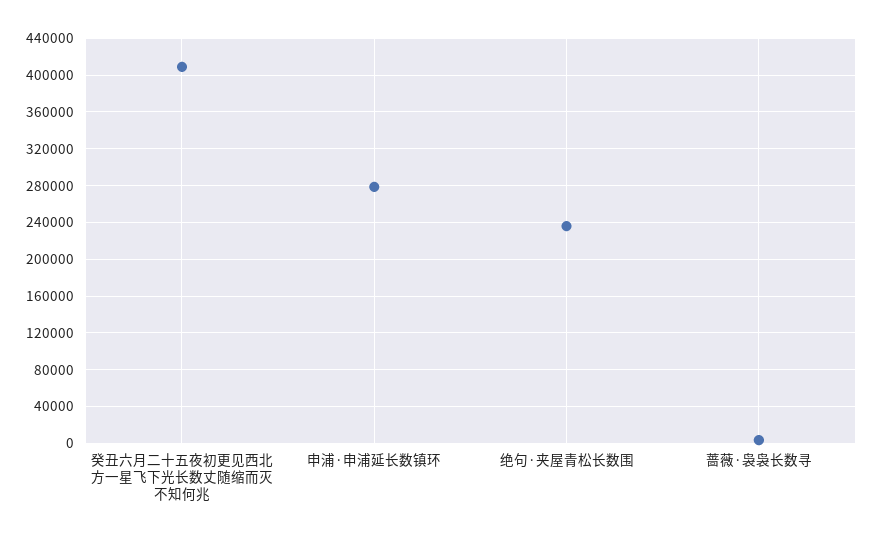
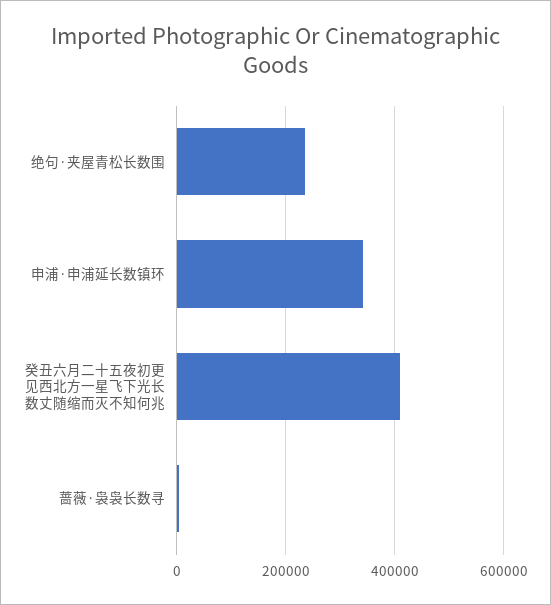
  {
    "癸丑六月二十五夜初更见西北方一星飞下光长数丈随缩而灭不知何兆": 410000,
-   "申浦·申浦延长数镇环": 280000,
+   "申浦·申浦延长数镇环": 340000,
    "绝句·夹屋青松长数围": 240000,
    "蔷薇·袅袅长数寻": 0
  }

